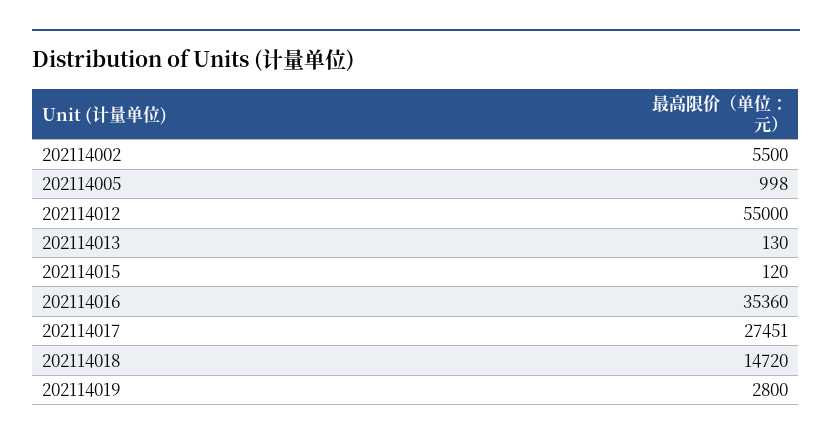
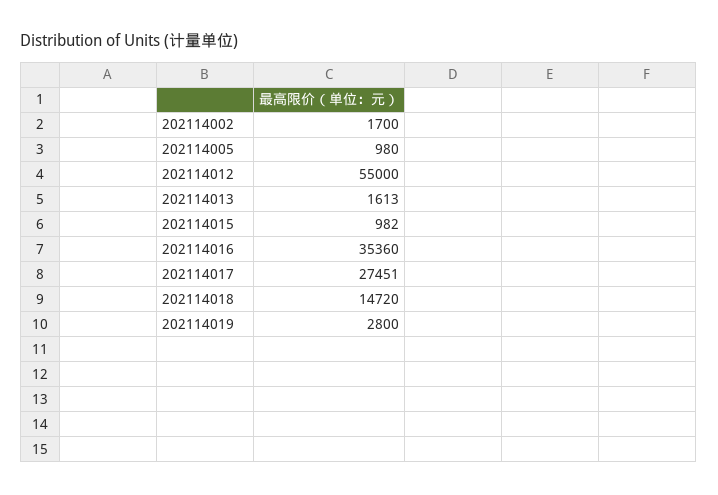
  {
-   "202114002": 5500,
+   "202114002": 1700,
-   "202114005": 998,
+   "202114005": 980,
    "202114012": 55000,
-   "202114013": 130,
+   "202114013": 1613,
-   "202114015": 120,
+   "202114015": 982,
    "202114016": 35360,
    "202114017": 27451,
    "202114018": 14720,
    "202114019": 2800
  }

